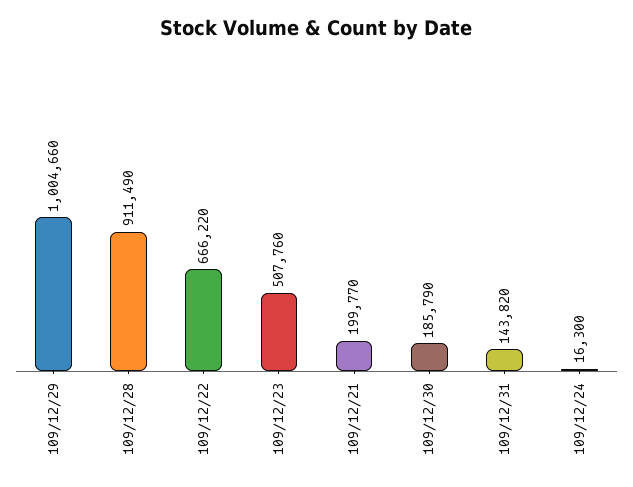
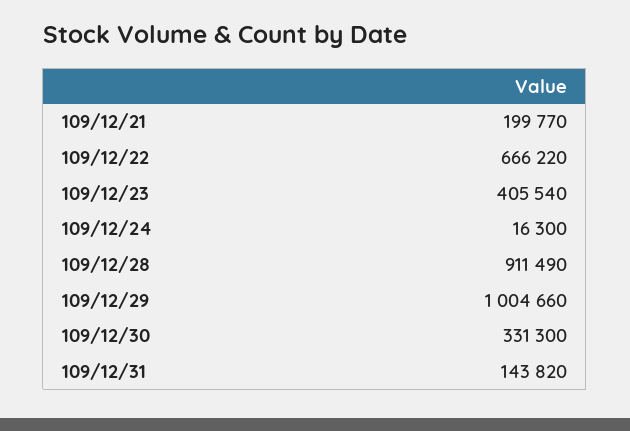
  {
    "109/12/29": 1004660,
    "109/12/28": 911490,
    "109/12/22": 666220,
-   "109/12/23": 507760,
+   "109/12/23": 405540,
    "109/12/21": 199770,
-   "109/12/30": 185790,
+   "109/12/30": 331300,
    "109/12/31": 143820,
    "109/12/24": 16300
  }

